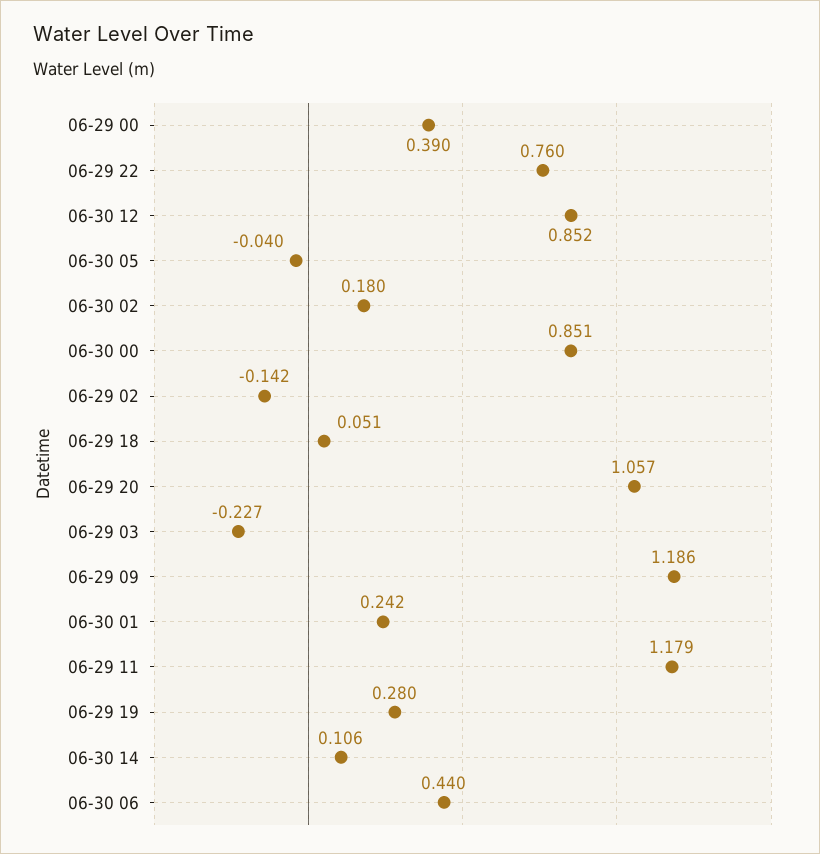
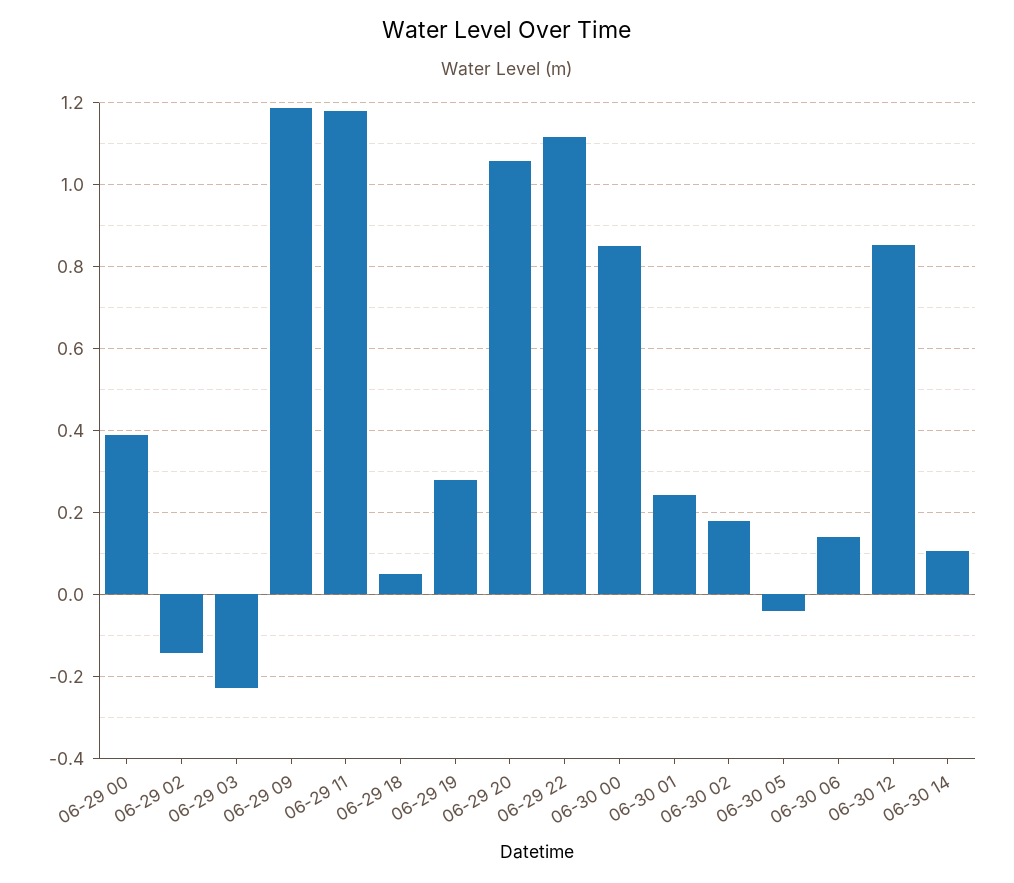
  {
    "06-29 00": 0.39,
-   "06-29 22": 0.76,
+   "06-29 22": 1.12,
    "06-30 12": 0.852,
    "06-30 05": -0.04,
    "06-30 02": 0.18,
    "06-30 00": 0.851,
    "06-29 02": -0.142,
    "06-29 18": 0.051,
    "06-29 20": 1.057,
    "06-29 03": -0.227,
    "06-29 09": 1.186,
    "06-30 01": 0.242,
    "06-29 11": 1.179,
    "06-29 19": 0.28,
    "06-30 14": 0.106,
-   "06-30 06": 0.44
+   "06-30 06": 0.14
  }

